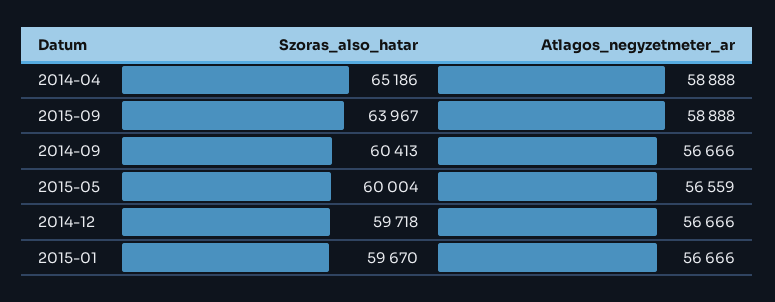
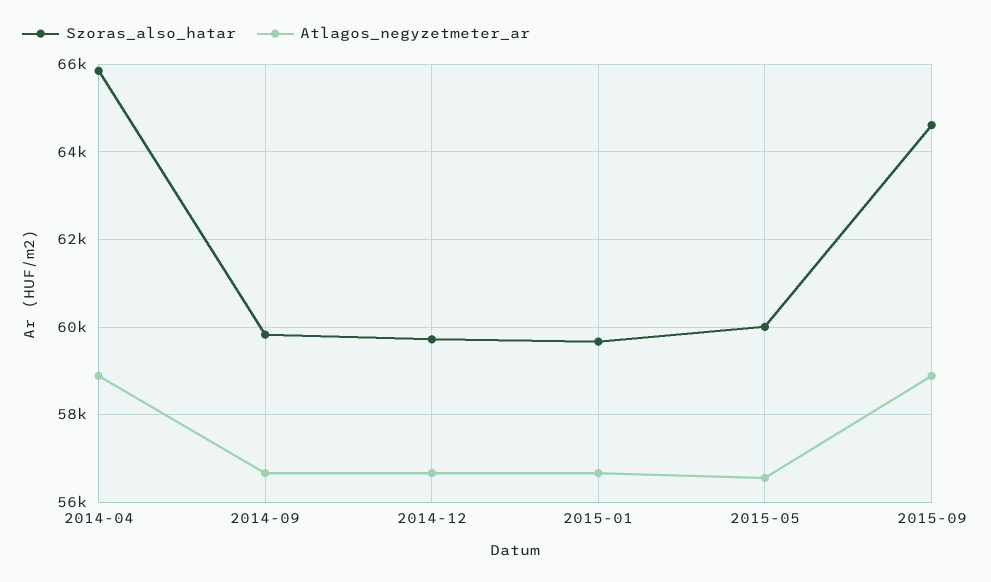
  {
    "Szoras_also_hatar": {
-     "2014-04": 65186,
+     "2014-04": 65800,
-     "2015-09": 63967,
+     "2015-09": 64600,
-     "2014-09": 60413,
+     "2014-09": 59800,
      "2015-05": 60004,
      "2014-12": 59718,
      "2015-01": 59670
    },
    "Atlagos_negyzetmeter_ar": {
      "2014-04": 58888,
      "2015-09": 58888,
      "2014-09": 56666,
      "2015-05": 56559,
      "2014-12": 56666,
      "2015-01": 56666
    }
  }

